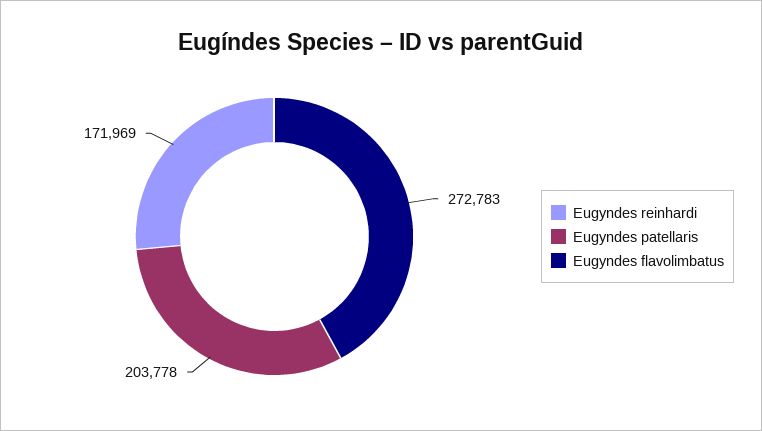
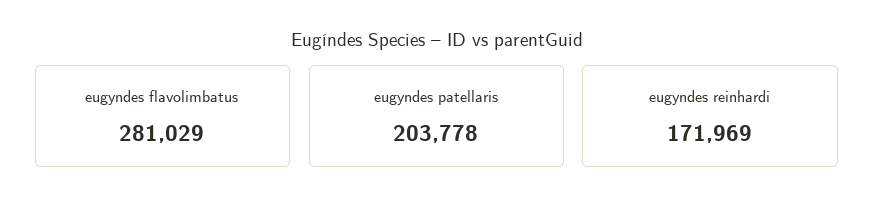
  {
    "Eugyndes reinhardi": 171969,
    "Eugyndes patellaris": 203778,
-   "Eugyndes flavolimbatus": 272783
+   "Eugyndes flavolimbatus": 281029
  }

